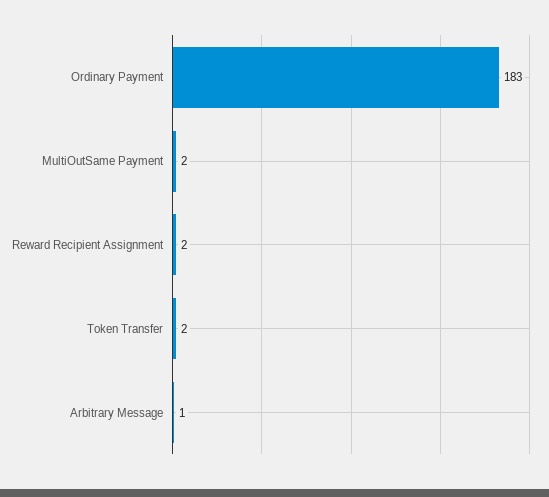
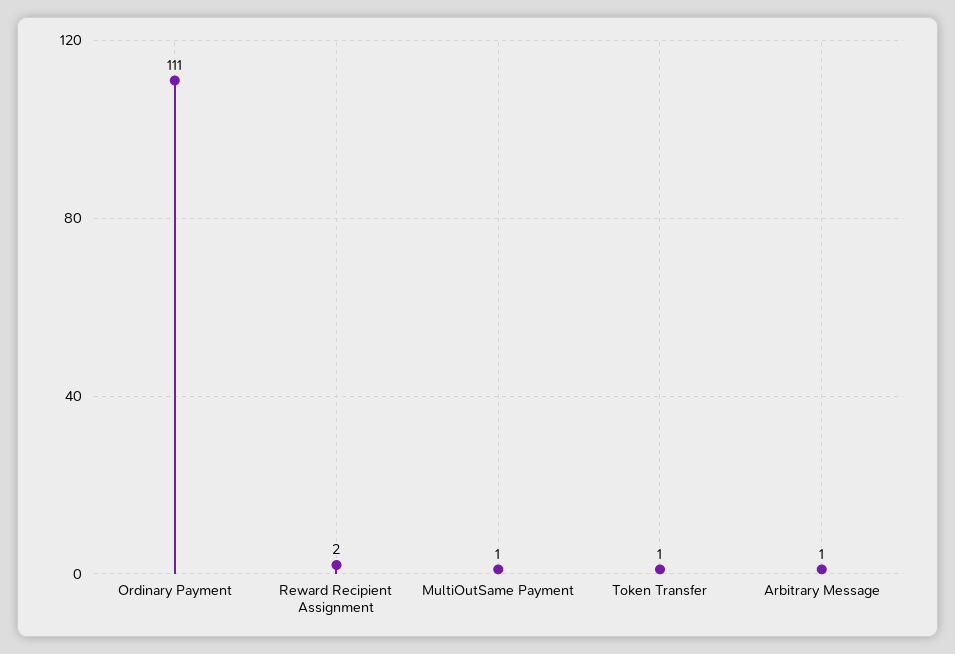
  {
-   "Ordinary Payment": 183,
+   "Ordinary Payment": 111,
-   "MultiOutSame Payment": 2,
+   "MultiOutSame Payment": 1,
    "Reward Recipient Assignment": 2,
-   "Token Transfer": 2,
+   "Token Transfer": 1,
    "Arbitrary Message": 1
  }

